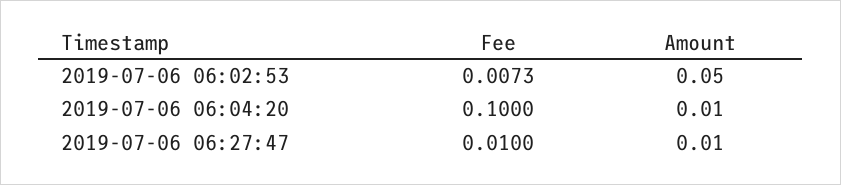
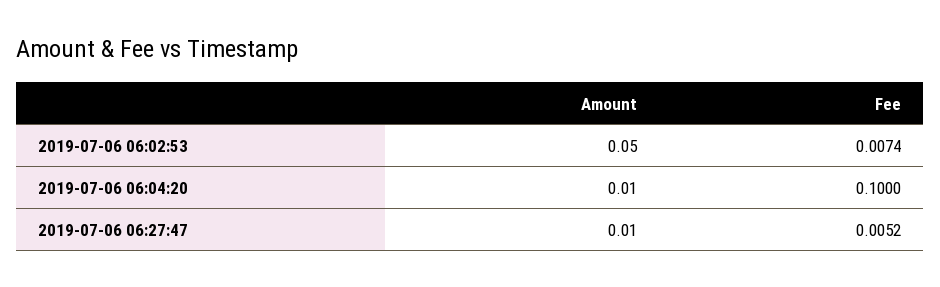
  {
    "Fee": {
-     "2019-07-06 06:02:53": 0.0073,
+     "2019-07-06 06:02:53": 0.0074,
      "2019-07-06 06:04:20": 0.1,
-     "2019-07-06 06:27:47": 0.01
+     "2019-07-06 06:27:47": 0.0052
    },
    "Amount": {
      "2019-07-06 06:02:53": 0.05,
      "2019-07-06 06:04:20": 0.01,
      "2019-07-06 06:27:47": 0.01
    }
  }

